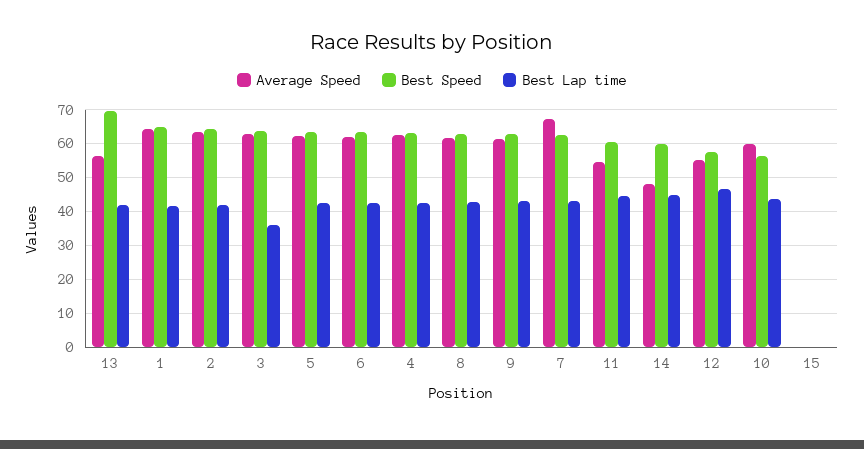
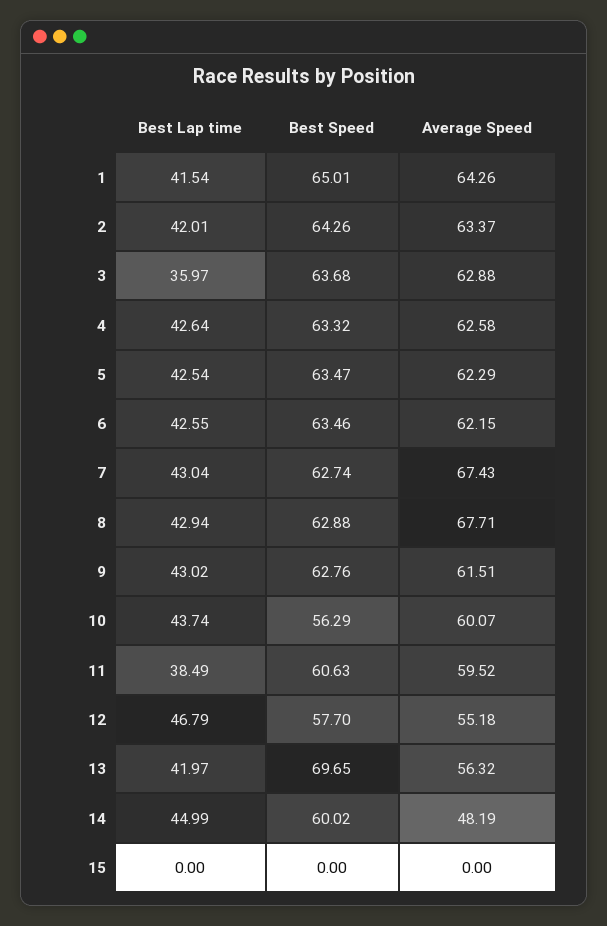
  {
    "Average Speed": {
      "13": 56.32,
      "1": 64.26,
      "2": 63.37,
      "3": 62.88,
      "5": 62.29,
      "6": 62.15,
      "4": 62.58,
-     "8": 62,
+     "8": 67.71,
      "9": 61.51,
      "7": 67.43,
-     "11": 54,
+     "11": 59.52,
      "14": 48.19,
      "12": 55.18,
      "10": 60.07,
      "15": 0
    },
    "Best Speed": {
      "13": 69.65,
      "1": 65.01,
      "2": 64.26,
      "3": 63.68,
      "5": 63.47,
      "6": 63.46,
      "4": 63.32,
      "8": 62.88,
      "9": 62.76,
      "7": 62.74,
      "11": 60.63,
      "14": 60.02,
      "12": 57.7,
      "10": 56.29,
      "15": 0
    },
    "Best Lap time": {
      "13": 41.97,
      "1": 41.54,
      "2": 42.01,
      "3": 35.97,
      "5": 42.54,
      "6": 42.55,
      "4": 42.64,
      "8": 42.94,
      "9": 43.02,
      "7": 43.04,
-     "11": 44,
+     "11": 38.49,
      "14": 44.99,
      "12": 46.79,
      "10": 43.74,
      "15": 0
    }
  }

